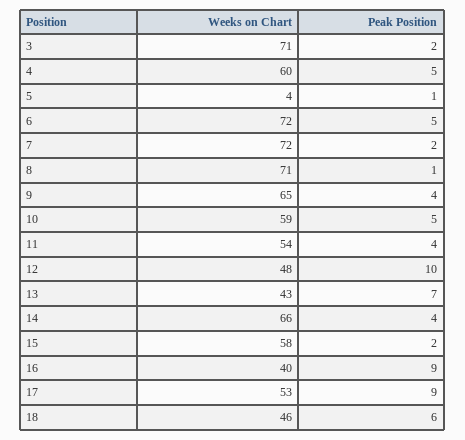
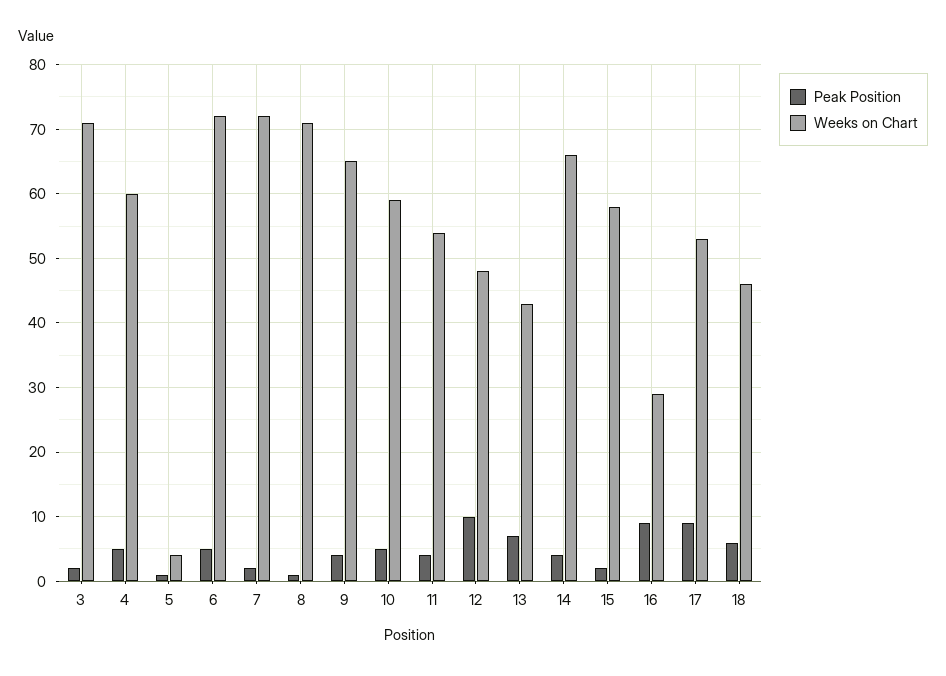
  {
    "Weeks on Chart": {
      "3": 71,
      "4": 60,
      "5": 4,
      "6": 72,
      "7": 72,
      "8": 71,
      "9": 65,
      "10": 59,
      "11": 54,
      "12": 48,
      "13": 43,
      "14": 66,
      "15": 58,
-     "16": 40,
+     "16": 29,
      "17": 53,
      "18": 46
    },
    "Peak Position": {
      "3": 2,
      "4": 5,
      "5": 1,
      "6": 5,
      "7": 2,
      "8": 1,
      "9": 4,
      "10": 5,
      "11": 4,
      "12": 10,
      "13": 7,
      "14": 4,
      "15": 2,
      "16": 9,
      "17": 9,
      "18": 6
    }
  }

